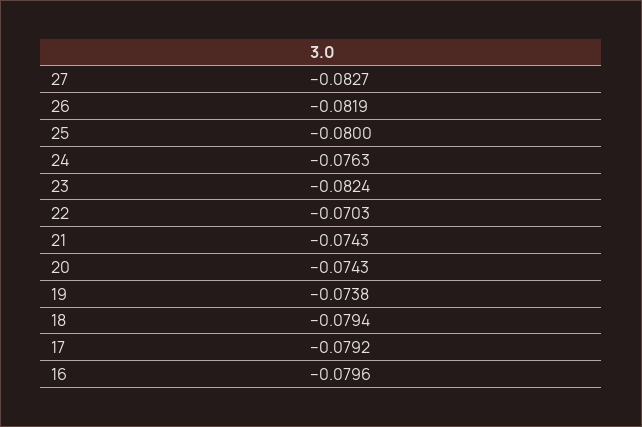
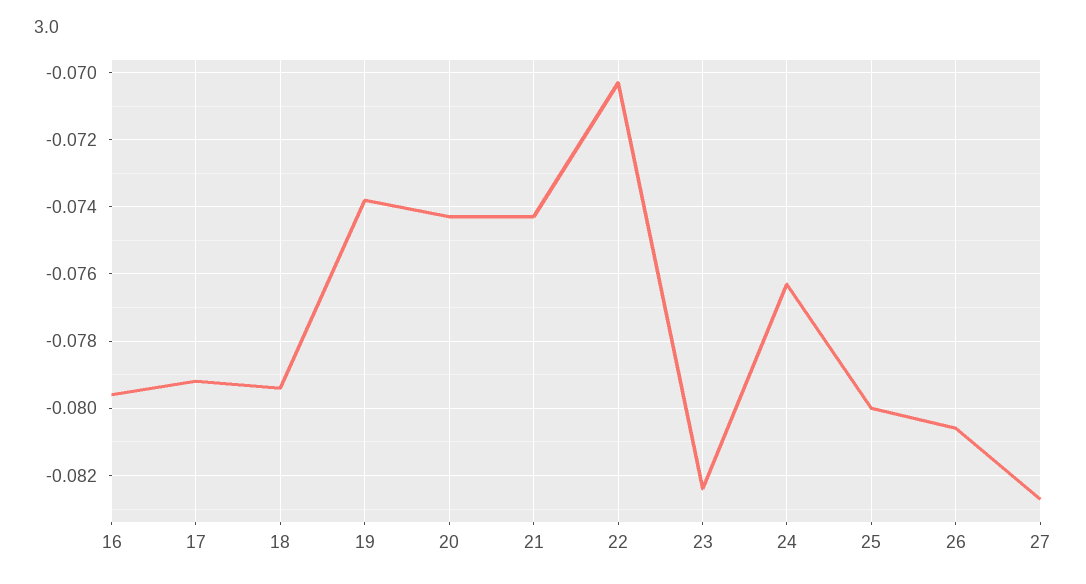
  {
    "27": -0.0827,
-   "26": -0.0819,
+   "26": -0.0805,
    "25": -0.08,
    "24": -0.0763,
    "23": -0.0824,
    "22": -0.0703,
    "21": -0.0743,
    "20": -0.0743,
    "19": -0.0738,
    "18": -0.0794,
    "17": -0.0792,
    "16": -0.0796
  }

